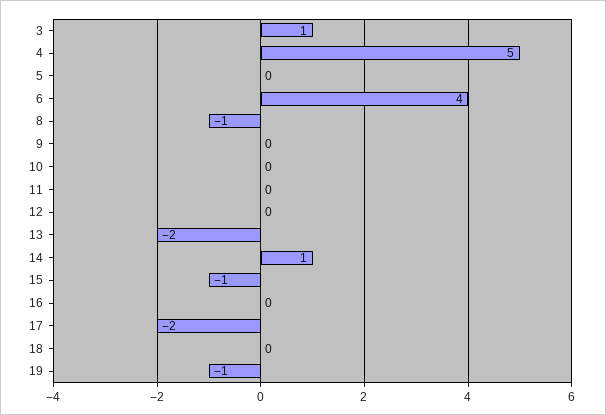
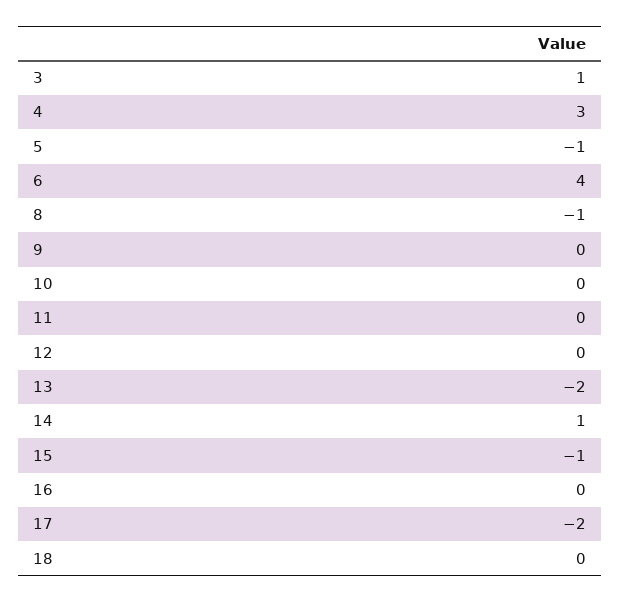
  {
    "3": 1,
-   "4": 5,
+   "4": 3,
-   "5": 0,
+   "5": -1,
    "6": 4,
    "8": -1,
    "9": 0,
    "10": 0,
    "11": 0,
    "12": 0,
    "13": -2,
    "14": 1,
    "15": -1,
    "16": 0,
    "17": -2,
-   "18": 0,
+   "18": 0
-   "19": -1
  }

